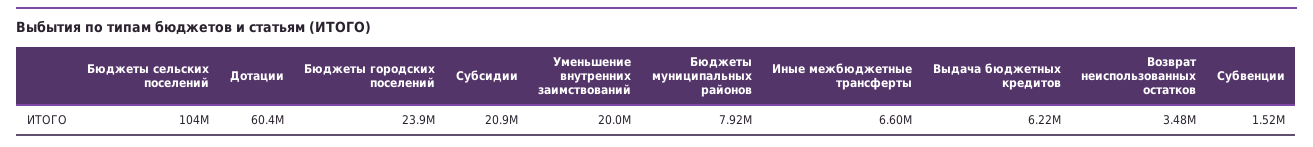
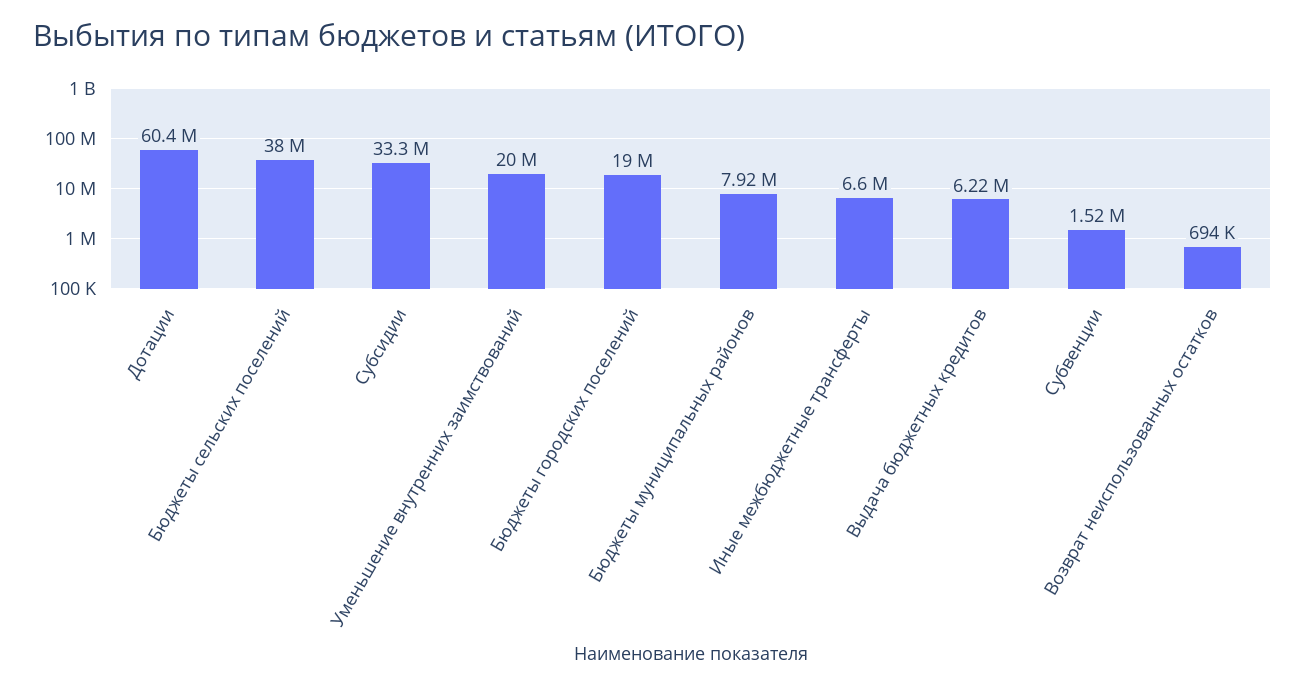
  {
-   "Бюджеты сельских поселений": 104000000,
+   "Бюджеты сельских поселений": 38000000,
    "Дотации": 60400000,
-   "Бюджеты городских поселений": 23900000,
+   "Бюджеты городских поселений": 19000000,
-   "Субсидии": 20900000,
+   "Субсидии": 33300000,
    "Уменьшение внутренних заимствований": 20000000,
    "Бюджеты муниципальных районов": 7920000,
    "Иные межбюджетные трансферты": 6600000,
    "Выдача бюджетных кредитов": 6220000,
-   "Возврат неиспользованных остатков": 3480000,
+   "Возврат неиспользованных остатков": 694000,
    "Субвенции": 1520000
  }

